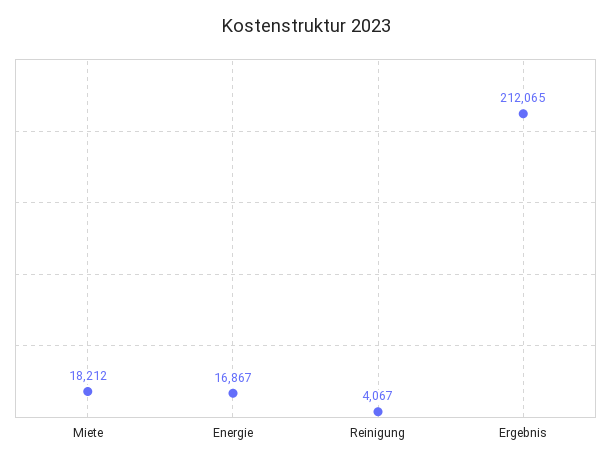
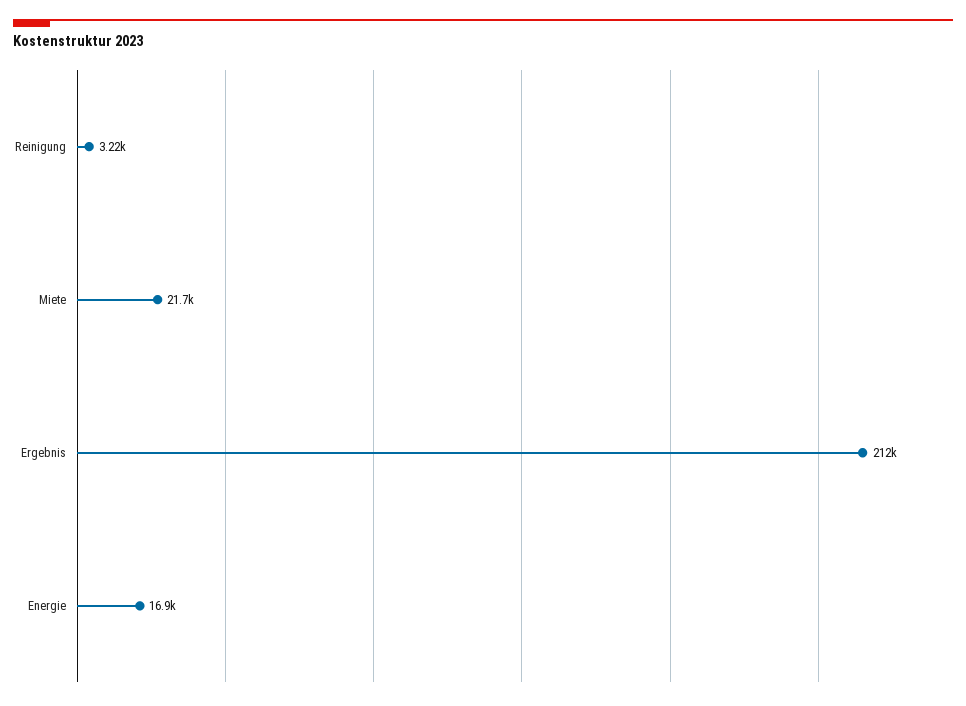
  {
-   "Miete": 18212,
+   "Miete": 21700,
    "Energie": 16867,
-   "Reinigung": 4067,
+   "Reinigung": 3220,
    "Ergebnis": 212065
  }

